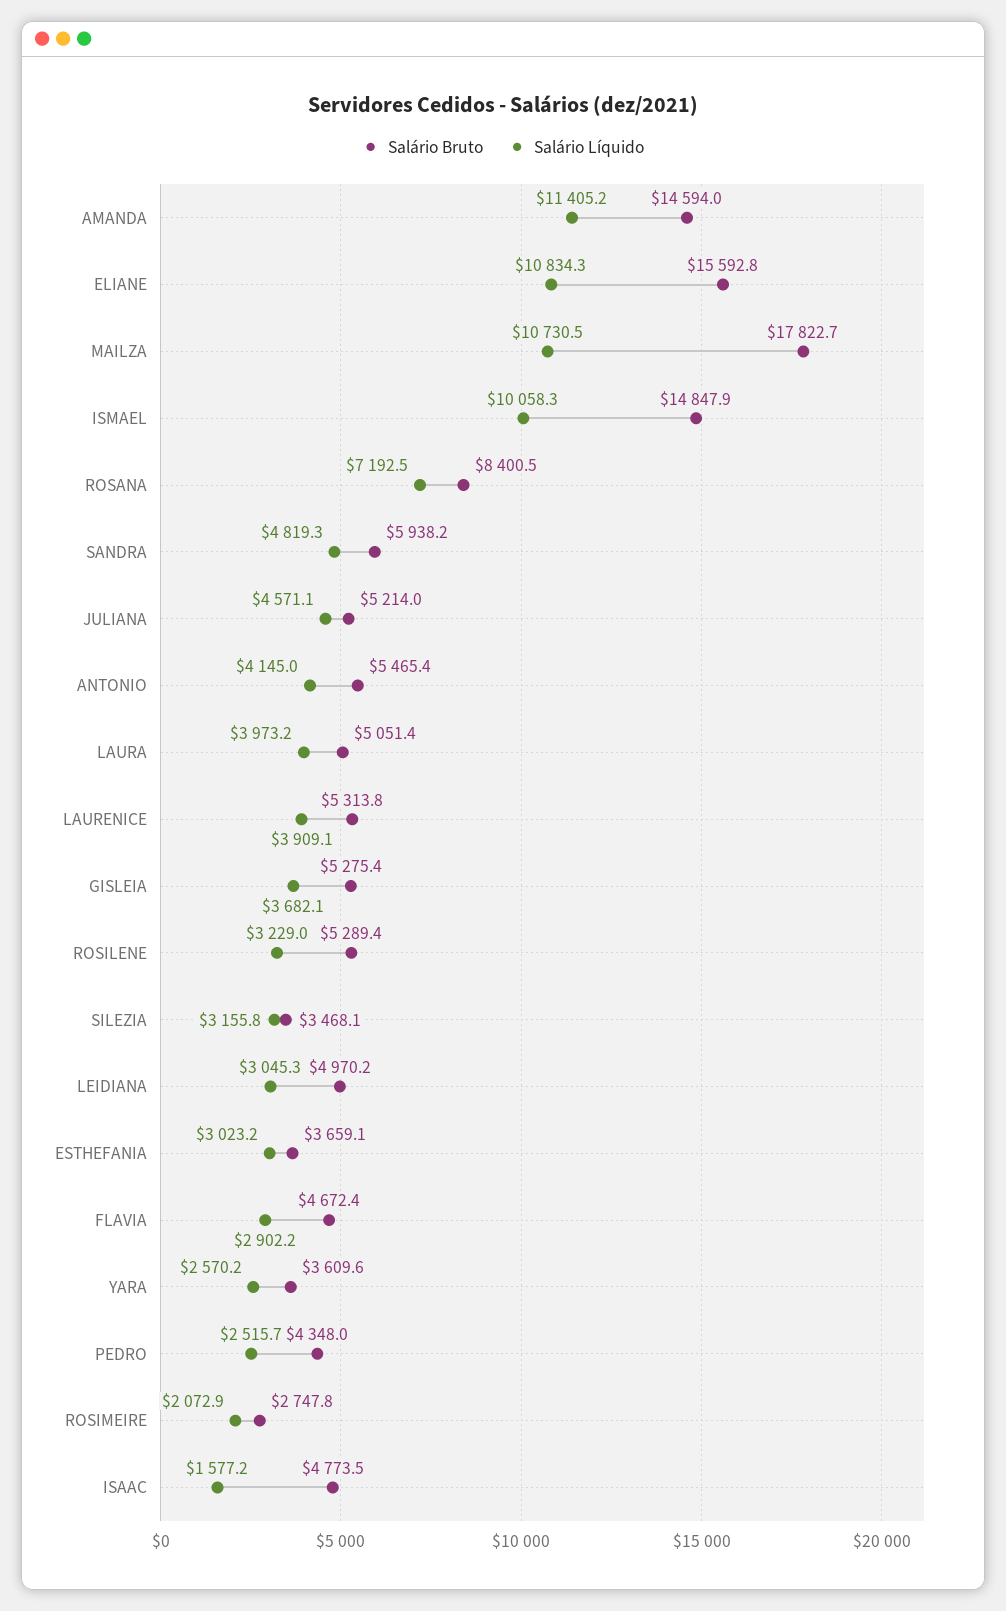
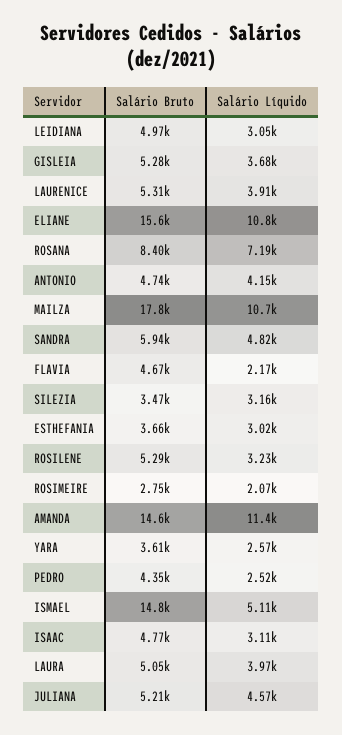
  {
    "Salário Bruto": {
      "AMANDA": 14594,
      "ELIANE": 15592.8,
      "MAILZA": 17822.7,
      "ISMAEL": 14847.9,
      "ROSANA": 8400.5,
      "SANDRA": 5938.2,
      "JULIANA": 5214,
-     "ANTONIO": 5465.4,
+     "ANTONIO": 4740,
      "LAURA": 5051.4,
      "LAURENICE": 5313.8,
      "GISLEIA": 5275.4,
      "ROSILENE": 5289.4,
      "SILEZIA": 3468.1,
      "LEIDIANA": 4970.2,
      "ESTHEFANIA": 3659.1,
      "FLAVIA": 4672.4,
      "YARA": 3609.6,
      "PEDRO": 4348,
      "ROSIMEIRE": 2747.8,
      "ISAAC": 4773.5
    },
    "Salário Líquido": {
      "AMANDA": 11405.2,
      "ELIANE": 10834.3,
      "MAILZA": 10730.5,
-     "ISMAEL": 10058.3,
+     "ISMAEL": 5110,
      "ROSANA": 7192.5,
      "SANDRA": 4819.3,
      "JULIANA": 4571.1,
      "ANTONIO": 4145,
      "LAURA": 3973.2,
      "LAURENICE": 3909.1,
      "GISLEIA": 3682.1,
      "ROSILENE": 3229,
      "SILEZIA": 3155.8,
      "LEIDIANA": 3045.3,
      "ESTHEFANIA": 3023.2,
-     "FLAVIA": 2902.2,
+     "FLAVIA": 2170,
      "YARA": 2570.2,
      "PEDRO": 2515.7,
      "ROSIMEIRE": 2072.9,
-     "ISAAC": 1577.2
+     "ISAAC": 3110
    }
  }

